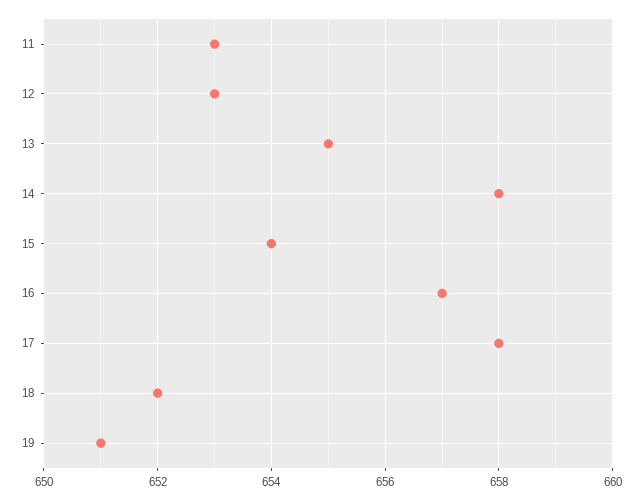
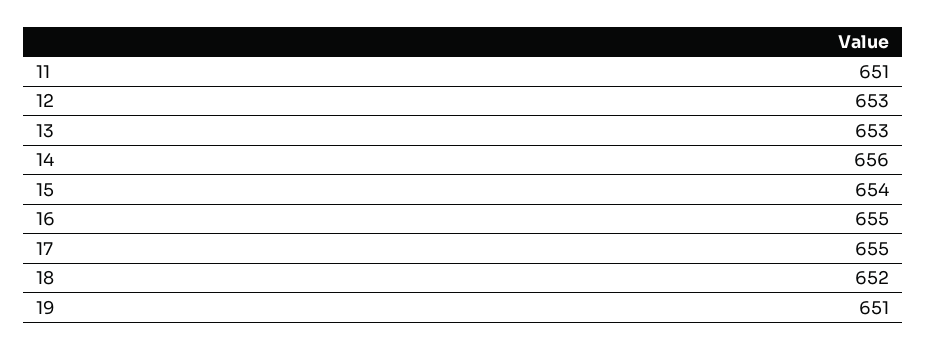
  {
-   "11": 653,
+   "11": 651,
    "12": 653,
-   "13": 655,
+   "13": 653,
-   "14": 658,
+   "14": 656,
    "15": 654,
-   "16": 657,
+   "16": 655,
-   "17": 658,
+   "17": 655,
    "18": 652,
    "19": 651
  }

